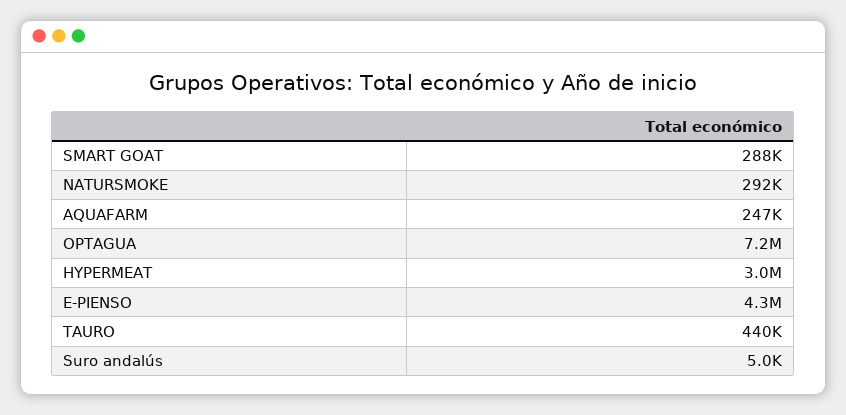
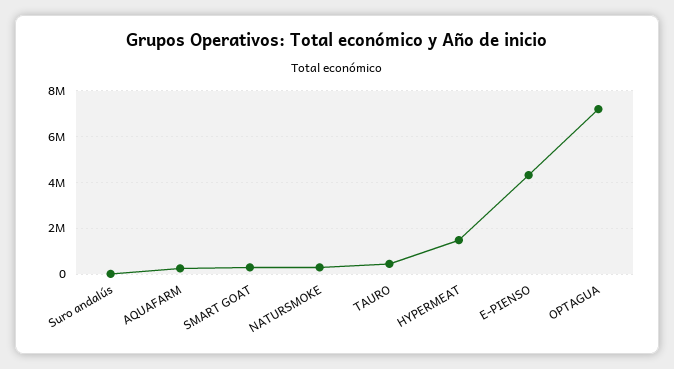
  {
    "SMART GOAT": 288000,
    "NATURSMOKE": 292000,
    "AQUAFARM": 247000,
    "OPTAGUA": 7200000,
-   "HYPERMEAT": 3000000,
+   "HYPERMEAT": 1500000,
    "E-PIENSO": 4300000,
    "TAURO": 440000,
    "Suro andalús": 5000
  }

